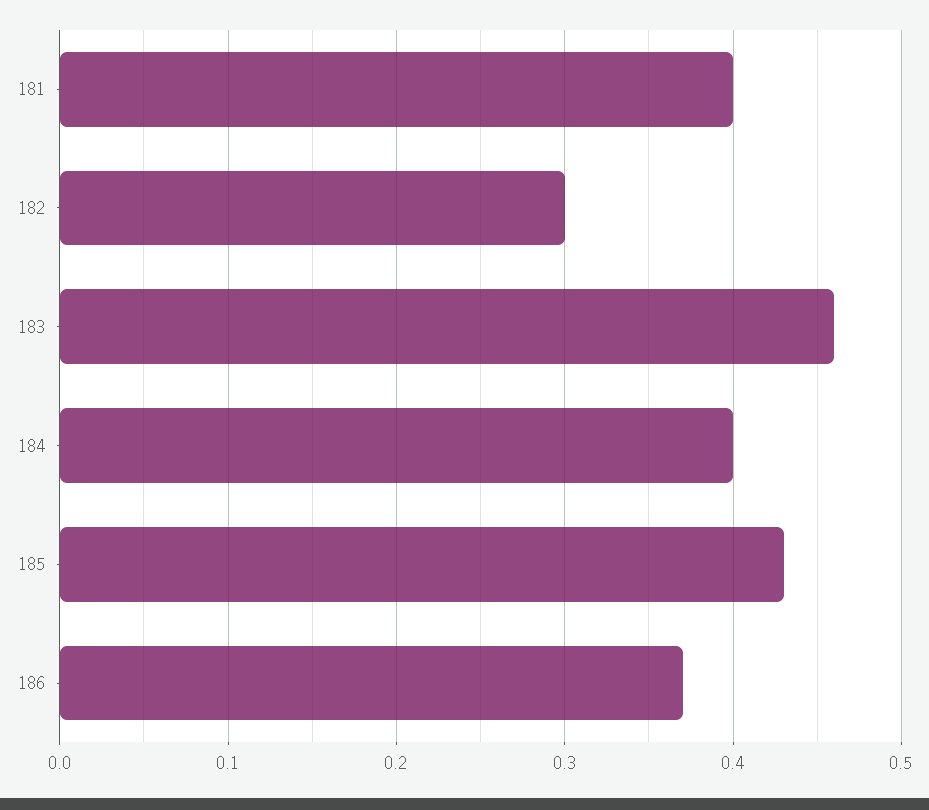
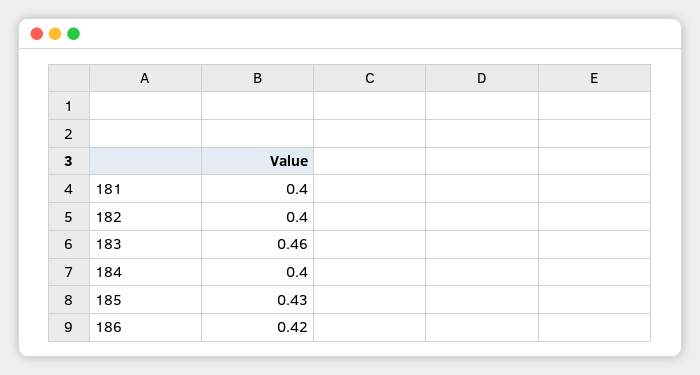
  {
    "181": 0.4,
-   "182": 0.3,
+   "182": 0.4,
    "183": 0.46,
    "184": 0.4,
    "185": 0.43,
-   "186": 0.37
+   "186": 0.42
  }

